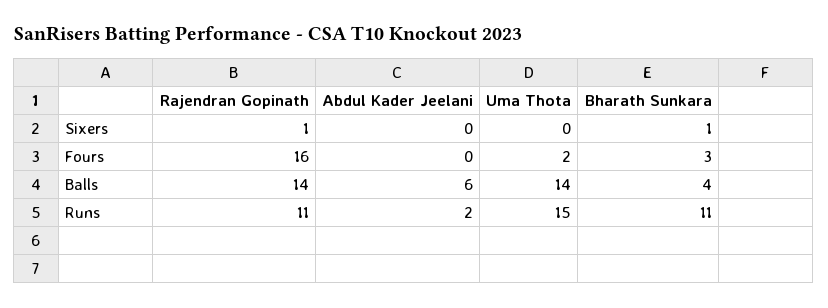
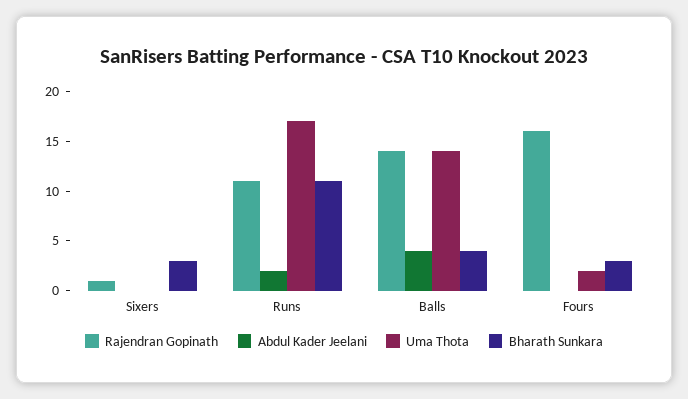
  {
    "Rajendran Gopinath": {
      "Sixers": 1,
      "Fours": 16,
      "Balls": 14,
      "Runs": 11
    },
    "Abdul Kader Jeelani": {
      "Sixers": 0,
      "Fours": 0,
-     "Balls": 6,
+     "Balls": 4,
      "Runs": 2
    },
    "Uma Thota": {
      "Sixers": 0,
      "Fours": 2,
      "Balls": 14,
-     "Runs": 15
+     "Runs": 17
    },
    "Bharath Sunkara": {
-     "Sixers": 1,
+     "Sixers": 3,
      "Fours": 3,
      "Balls": 4,
      "Runs": 11
    }
  }

